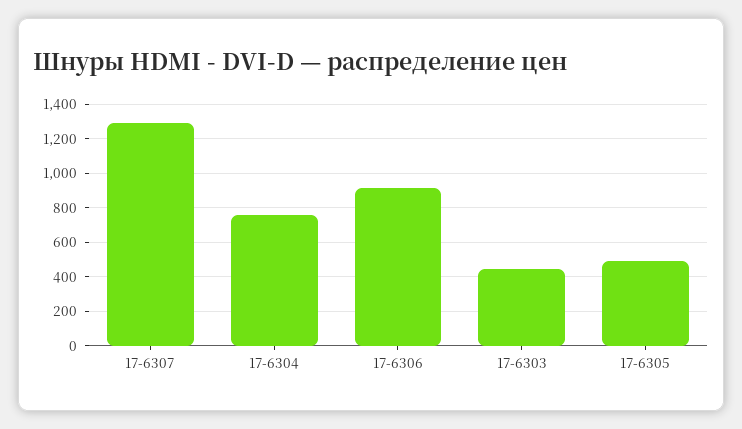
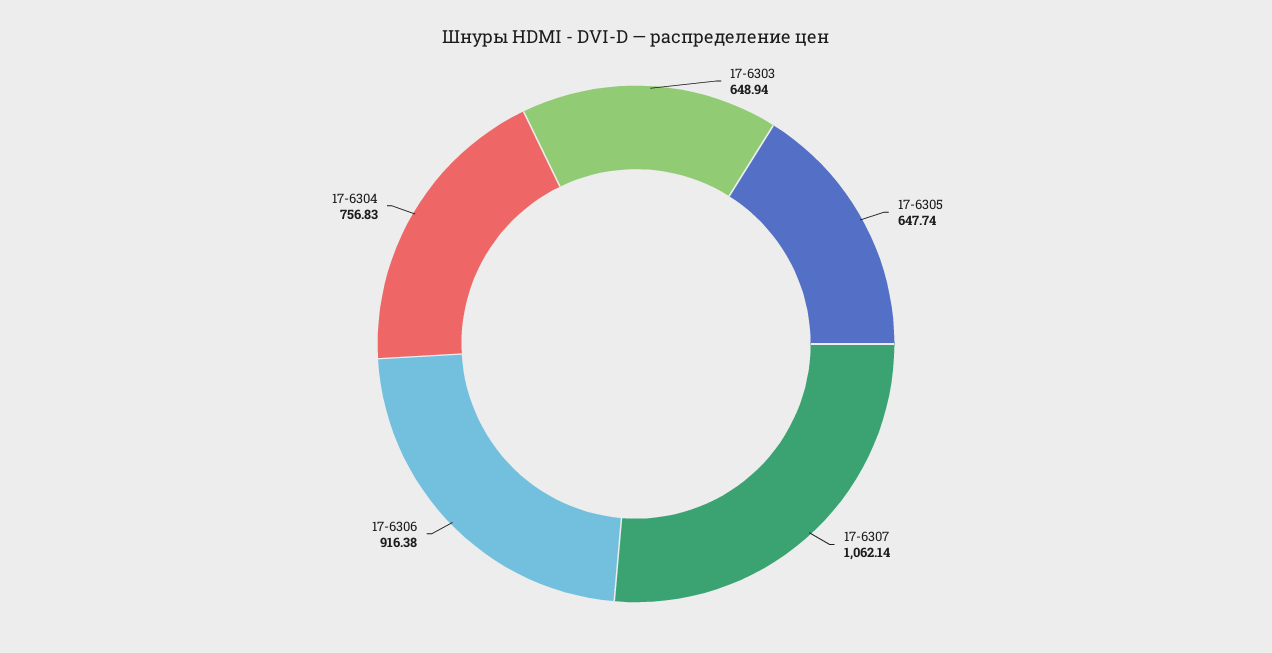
  {
-   "17-6307": 1300,
+   "17-6307": 1062.14,
    "17-6304": 756.83,
    "17-6306": 916.38,
-   "17-6303": 450,
+   "17-6303": 648.94,
-   "17-6305": 500
+   "17-6305": 647.74
  }

